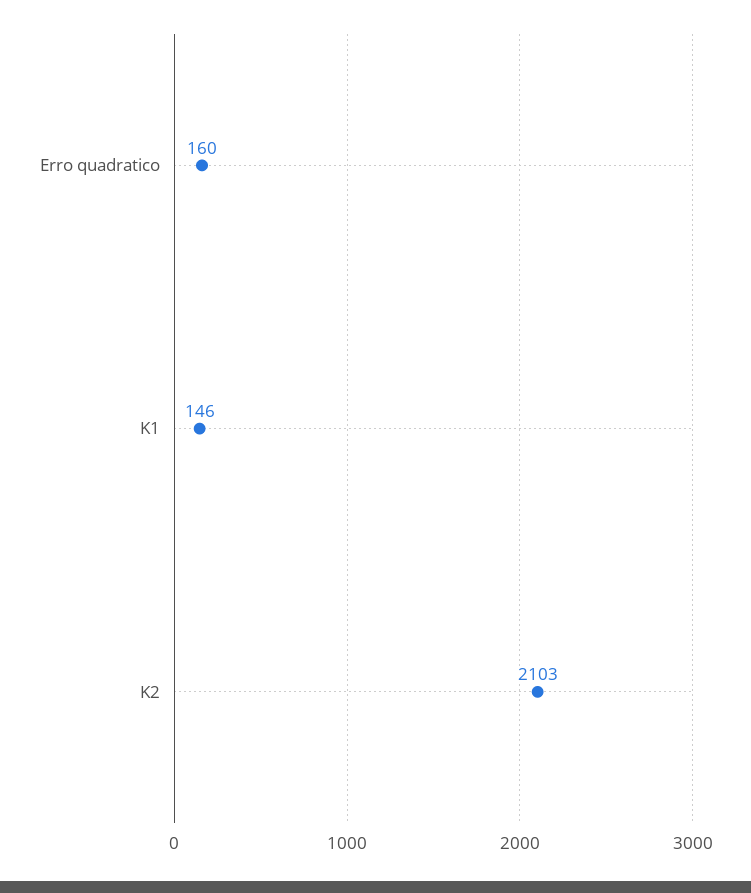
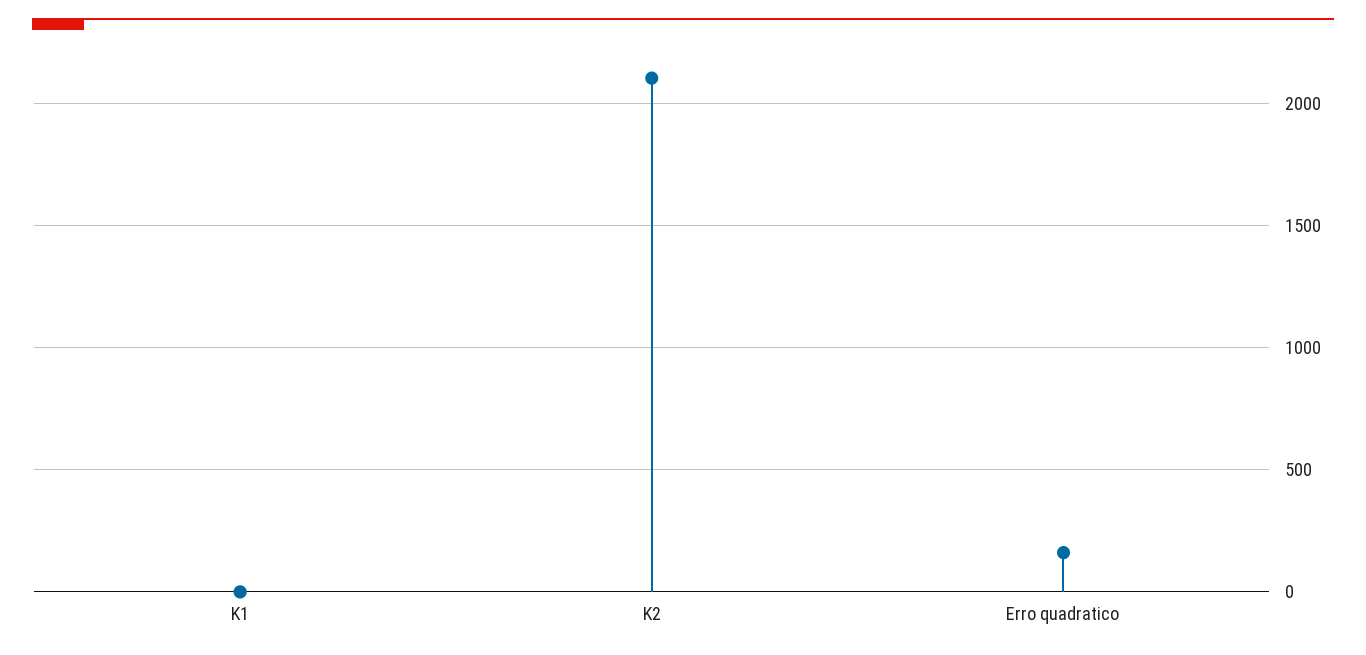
  {
    "Erro quadratico": 160,
-   "K1": 146,
+   "K1": 0,
    "K2": 2103
  }

